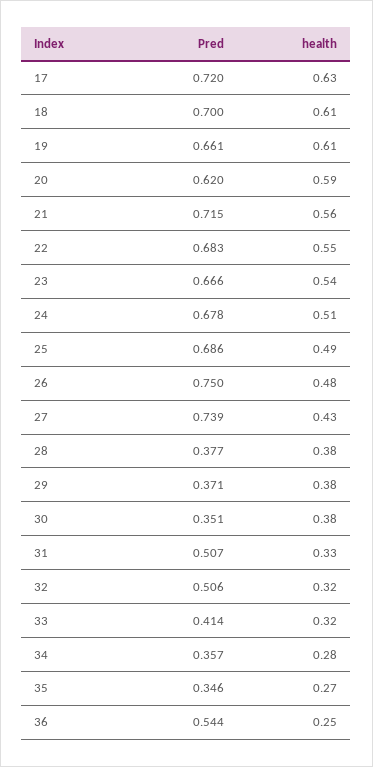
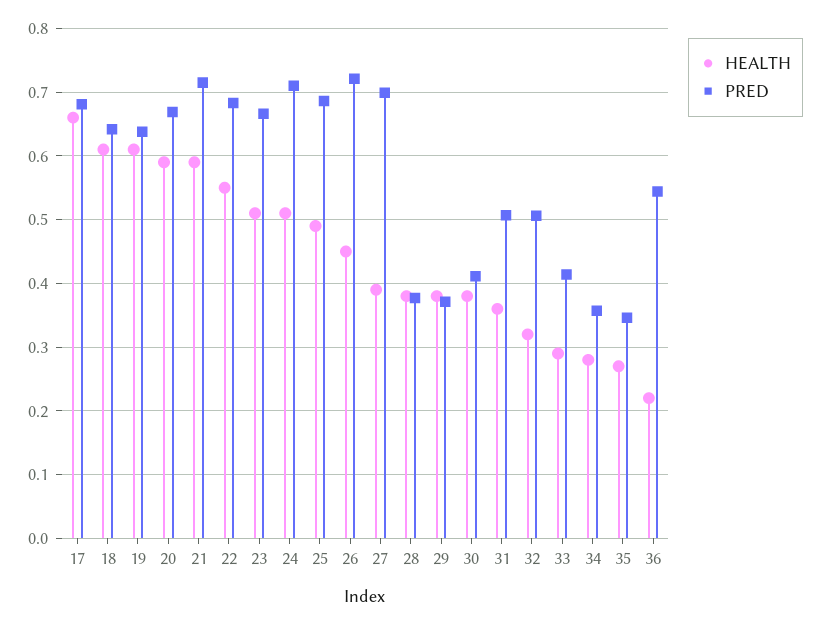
  {
    "Pred": {
-     "17": 0.72,
+     "17": 0.68,
-     "18": 0.7,
+     "18": 0.64,
-     "19": 0.661,
+     "19": 0.64,
-     "20": 0.62,
+     "20": 0.67,
      "21": 0.715,
      "22": 0.683,
      "23": 0.666,
-     "24": 0.678,
+     "24": 0.71,
      "25": 0.686,
-     "26": 0.75,
+     "26": 0.72,
-     "27": 0.739,
+     "27": 0.7,
      "28": 0.377,
      "29": 0.371,
-     "30": 0.351,
+     "30": 0.41,
      "31": 0.507,
      "32": 0.506,
      "33": 0.414,
      "34": 0.357,
      "35": 0.346,
      "36": 0.544
    },
    "health": {
-     "17": 0.63,
+     "17": 0.66,
      "18": 0.61,
      "19": 0.61,
      "20": 0.59,
-     "21": 0.56,
+     "21": 0.59,
      "22": 0.55,
-     "23": 0.54,
+     "23": 0.51,
      "24": 0.51,
      "25": 0.49,
-     "26": 0.48,
+     "26": 0.45,
-     "27": 0.43,
+     "27": 0.39,
      "28": 0.38,
      "29": 0.38,
      "30": 0.38,
-     "31": 0.33,
+     "31": 0.36,
      "32": 0.32,
-     "33": 0.32,
+     "33": 0.29,
      "34": 0.28,
      "35": 0.27,
-     "36": 0.25
+     "36": 0.22
    }
  }

